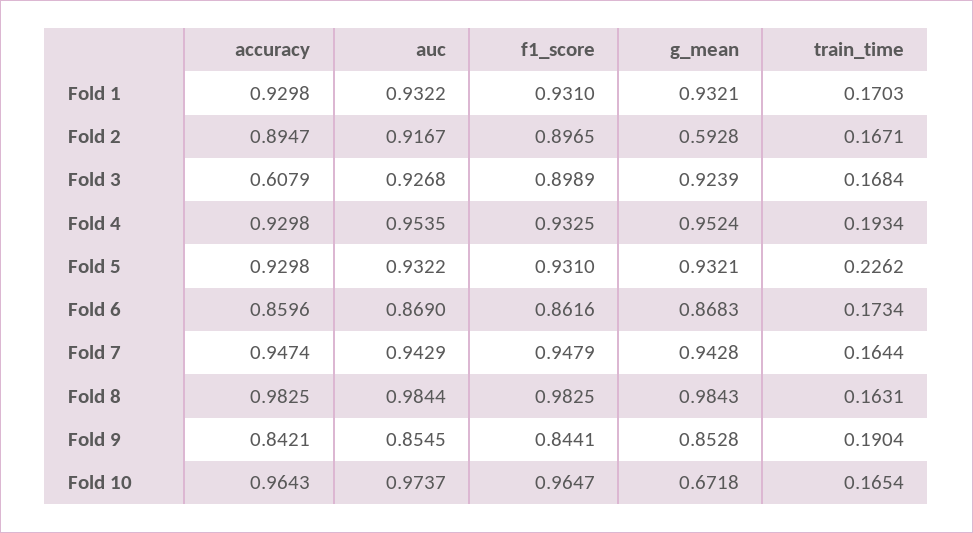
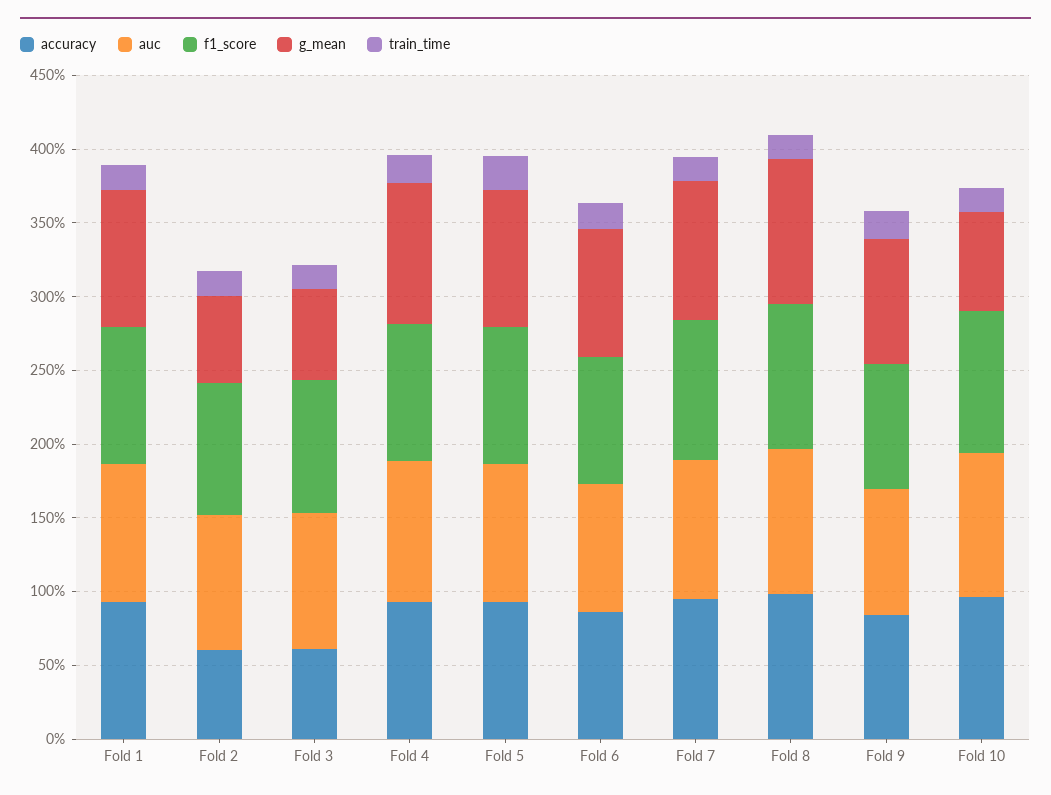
  {
    "accuracy": {
      "Fold 1": 0.9298,
-     "Fold 2": 0.8947,
+     "Fold 2": 0.6,
      "Fold 3": 0.6079,
      "Fold 4": 0.9298,
      "Fold 5": 0.9298,
      "Fold 6": 0.8596,
      "Fold 7": 0.9474,
      "Fold 8": 0.9825,
      "Fold 9": 0.8421,
      "Fold 10": 0.9643
    },
    "auc": {
      "Fold 1": 0.9322,
      "Fold 2": 0.9167,
      "Fold 3": 0.9268,
      "Fold 4": 0.9535,
      "Fold 5": 0.9322,
      "Fold 6": 0.869,
      "Fold 7": 0.9429,
      "Fold 8": 0.9844,
      "Fold 9": 0.8545,
      "Fold 10": 0.9737
    },
    "f1_score": {
      "Fold 1": 0.931,
      "Fold 2": 0.8965,
      "Fold 3": 0.8989,
      "Fold 4": 0.9325,
      "Fold 5": 0.931,
      "Fold 6": 0.8616,
      "Fold 7": 0.9479,
      "Fold 8": 0.9825,
      "Fold 9": 0.8441,
      "Fold 10": 0.9647
    },
    "g_mean": {
      "Fold 1": 0.9321,
      "Fold 2": 0.5928,
-     "Fold 3": 0.9239,
+     "Fold 3": 0.6,
      "Fold 4": 0.9524,
      "Fold 5": 0.9321,
      "Fold 6": 0.8683,
      "Fold 7": 0.9428,
      "Fold 8": 0.9843,
      "Fold 9": 0.8528,
      "Fold 10": 0.6718
    },
    "train_time": {
      "Fold 1": 0.1703,
      "Fold 2": 0.1671,
      "Fold 3": 0.1684,
      "Fold 4": 0.1934,
      "Fold 5": 0.2262,
      "Fold 6": 0.1734,
      "Fold 7": 0.1644,
      "Fold 8": 0.1631,
      "Fold 9": 0.1904,
      "Fold 10": 0.1654
    }
  }

